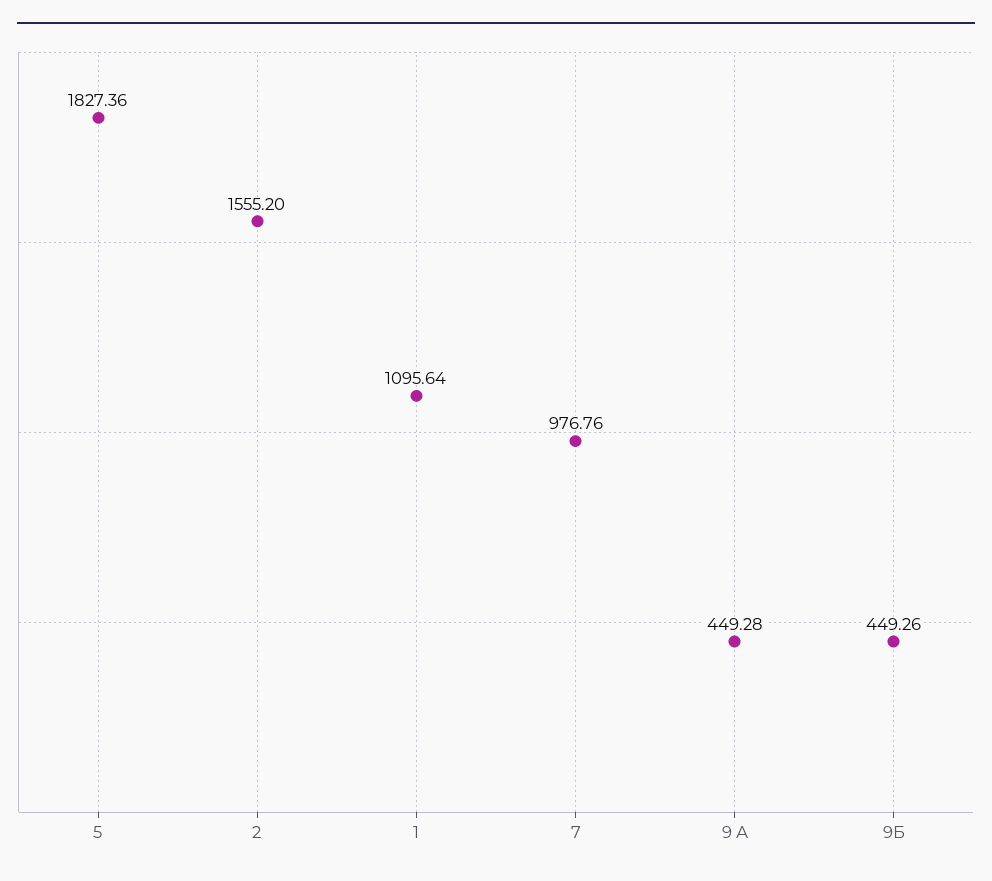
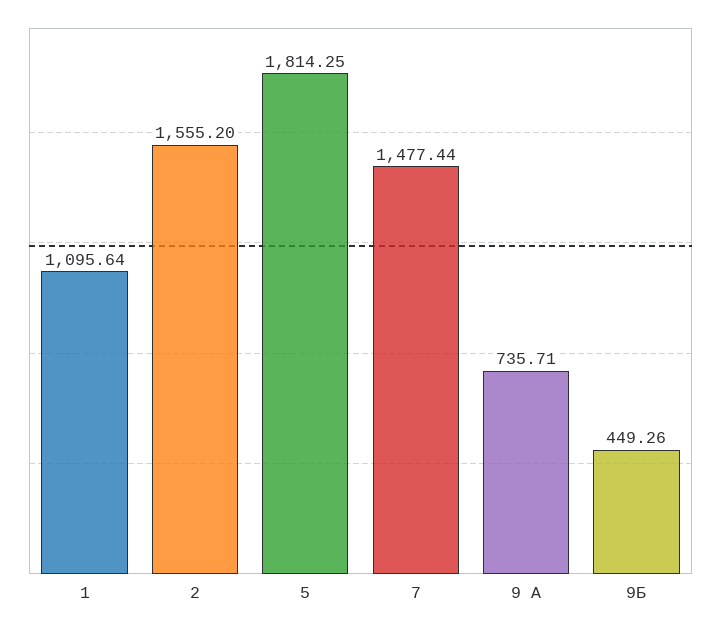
  {
-   "5": 1827.36,
+   "5": 1814.25,
    "2": 1555.2,
    "1": 1095.64,
-   "7": 976.76,
+   "7": 1477.44,
-   "9 А": 449.28,
+   "9 А": 735.71,
    "9Б": 449.26
  }

